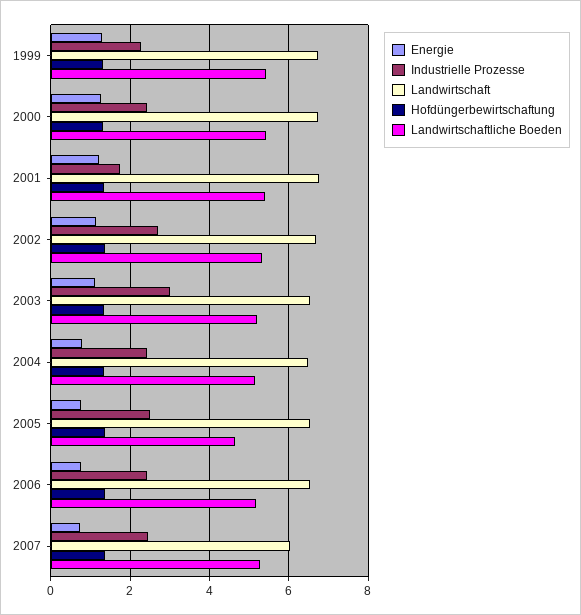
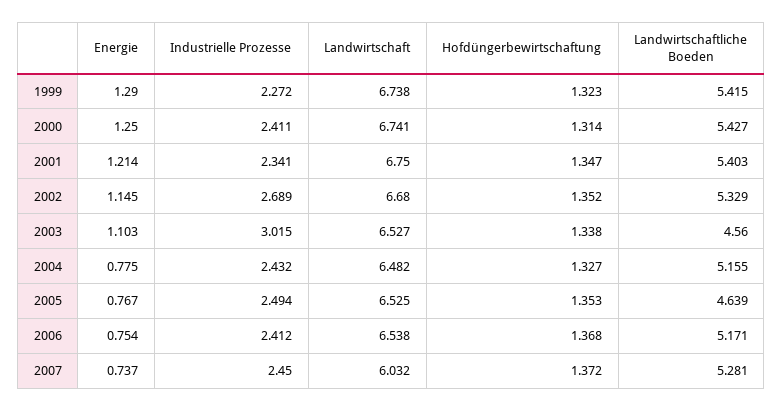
  {
    "Energie": {
      "1999": 1.29,
      "2000": 1.25,
      "2001": 1.214,
      "2002": 1.145,
      "2003": 1.103,
      "2004": 0.775,
      "2005": 0.767,
      "2006": 0.754,
      "2007": 0.737
    },
    "Industrielle Prozesse": {
      "1999": 2.272,
      "2000": 2.411,
-     "2001": 1.8,
+     "2001": 2.341,
      "2002": 2.689,
      "2003": 3.015,
      "2004": 2.432,
      "2005": 2.494,
      "2006": 2.412,
      "2007": 2.45
    },
    "Landwirtschaft": {
      "1999": 6.738,
      "2000": 6.741,
      "2001": 6.75,
      "2002": 6.68,
      "2003": 6.527,
      "2004": 6.482,
      "2005": 6.525,
      "2006": 6.538,
      "2007": 6.032
    },
    "Hofdüngerbewirtschaftung": {
      "1999": 1.323,
      "2000": 1.314,
      "2001": 1.347,
      "2002": 1.352,
      "2003": 1.338,
      "2004": 1.327,
      "2005": 1.353,
      "2006": 1.368,
      "2007": 1.372
    },
    "Landwirtschaftliche Boeden": {
      "1999": 5.415,
      "2000": 5.427,
      "2001": 5.403,
      "2002": 5.329,
-     "2003": 5.2,
+     "2003": 4.56,
      "2004": 5.155,
      "2005": 4.639,
      "2006": 5.171,
      "2007": 5.281
    }
  }

